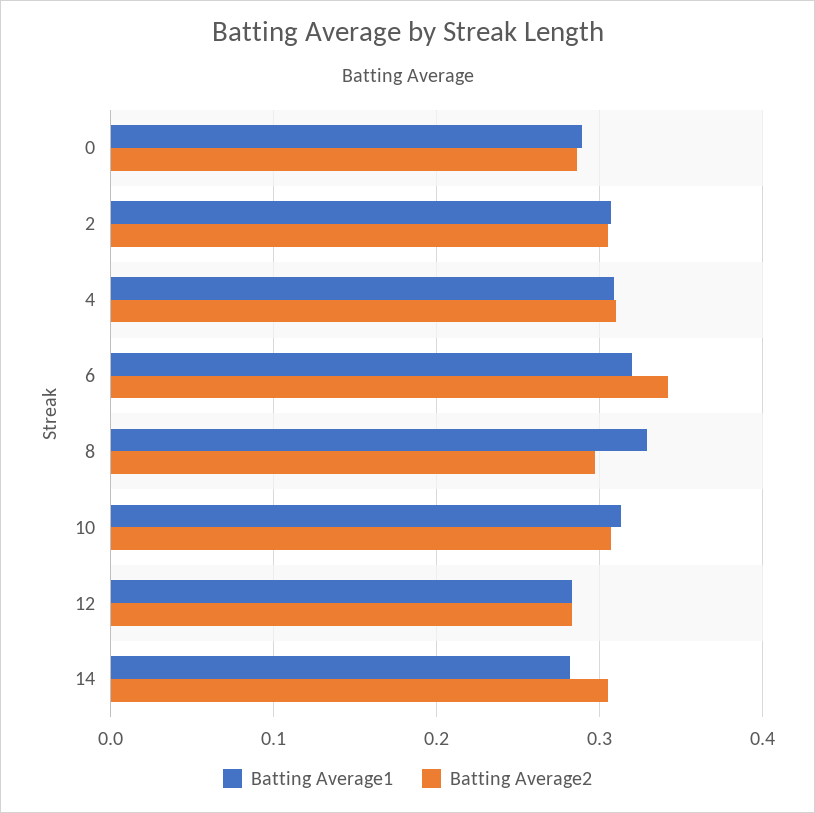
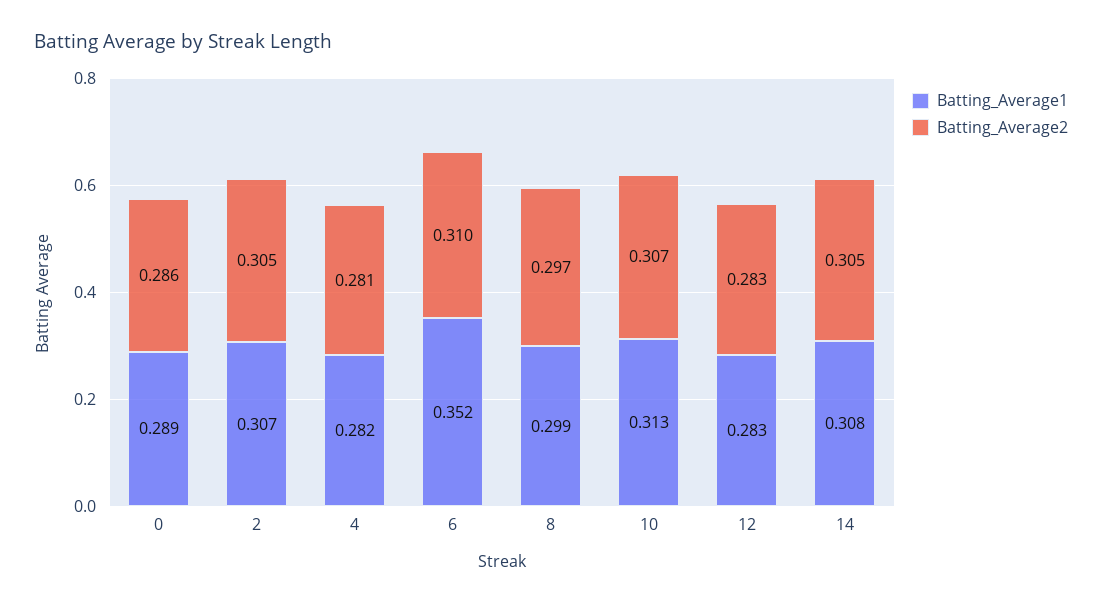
  {
    "Batting Average1": {
      "0": 0.289,
      "2": 0.307,
-     "4": 0.31,
+     "4": 0.282,
-     "6": 0.32,
+     "6": 0.352,
-     "8": 0.33,
+     "8": 0.299,
      "10": 0.313,
      "12": 0.283,
-     "14": 0.28
+     "14": 0.308
    },
    "Batting Average2": {
      "0": 0.286,
      "2": 0.305,
-     "4": 0.31,
+     "4": 0.281,
-     "6": 0.34,
+     "6": 0.31,
      "8": 0.297,
      "10": 0.307,
      "12": 0.283,
      "14": 0.305
    }
  }

